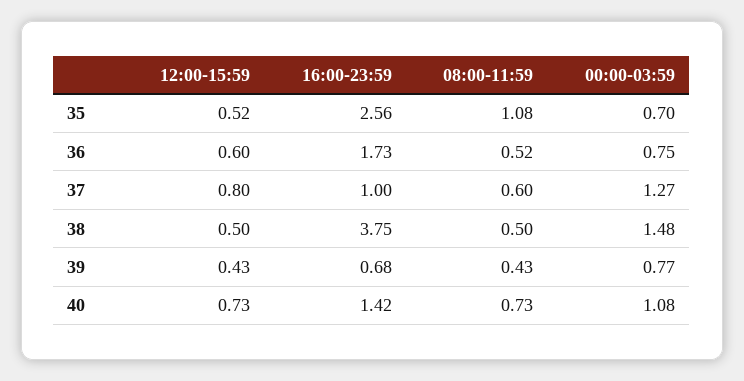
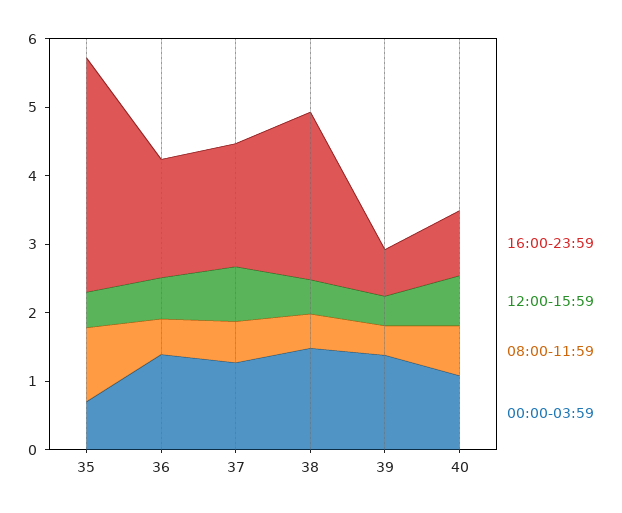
  {
    "12:00-15:59": {
      "35": 0.52,
      "36": 0.6,
      "37": 0.8,
      "38": 0.5,
      "39": 0.43,
      "40": 0.73
    },
    "16:00-23:59": {
-     "35": 2.56,
+     "35": 3.4,
      "36": 1.73,
-     "37": 1,
+     "37": 1.8,
-     "38": 3.75,
+     "38": 2.4,
      "39": 0.68,
-     "40": 1.42
+     "40": 1
    },
    "08:00-11:59": {
      "35": 1.08,
      "36": 0.52,
      "37": 0.6,
      "38": 0.5,
      "39": 0.43,
      "40": 0.73
    },
    "00:00-03:59": {
      "35": 0.7,
-     "36": 0.75,
+     "36": 1.4,
      "37": 1.27,
      "38": 1.48,
-     "39": 0.77,
+     "39": 1.4,
      "40": 1.08
    }
  }

